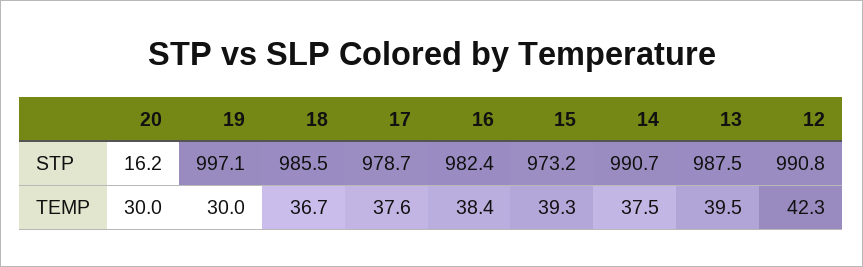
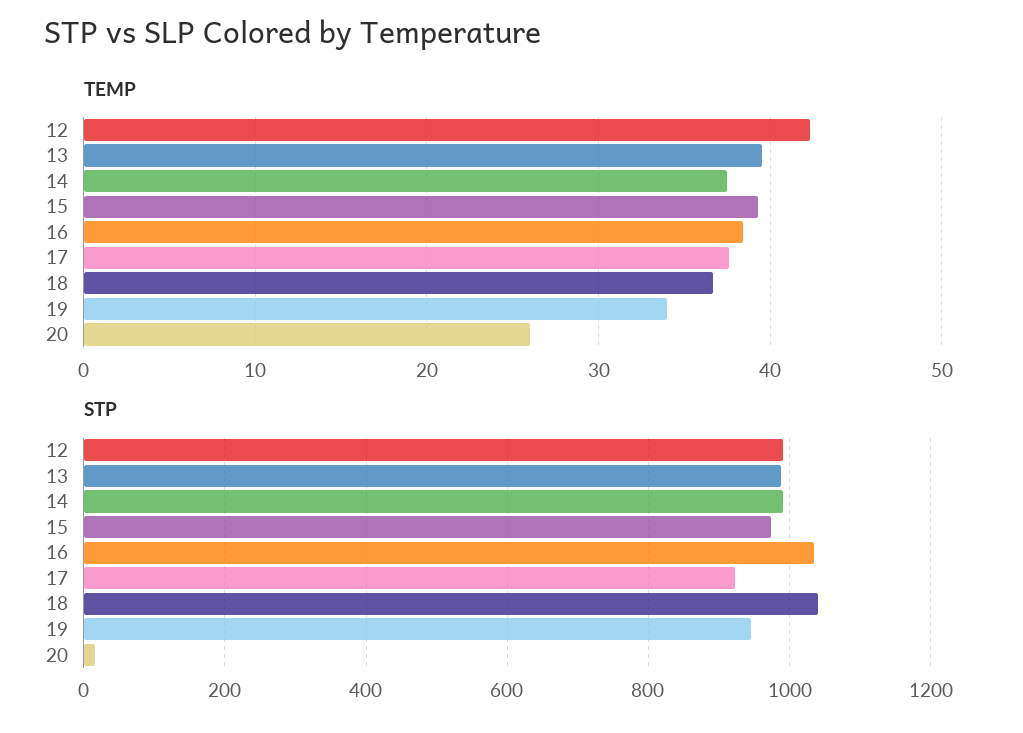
  {
    "STP": {
      "20": 16.2,
-     "19": 997.1,
+     "19": 940,
-     "18": 985.5,
+     "18": 1040,
-     "17": 978.7,
+     "17": 920,
-     "16": 982.4,
+     "16": 1040,
      "15": 973.2,
      "14": 990.7,
      "13": 987.5,
      "12": 990.8
    },
    "TEMP": {
-     "20": 30,
+     "20": 26,
-     "19": 30,
+     "19": 34,
      "18": 36.7,
      "17": 37.6,
      "16": 38.4,
      "15": 39.3,
      "14": 37.5,
      "13": 39.5,
      "12": 42.3
    }
  }

